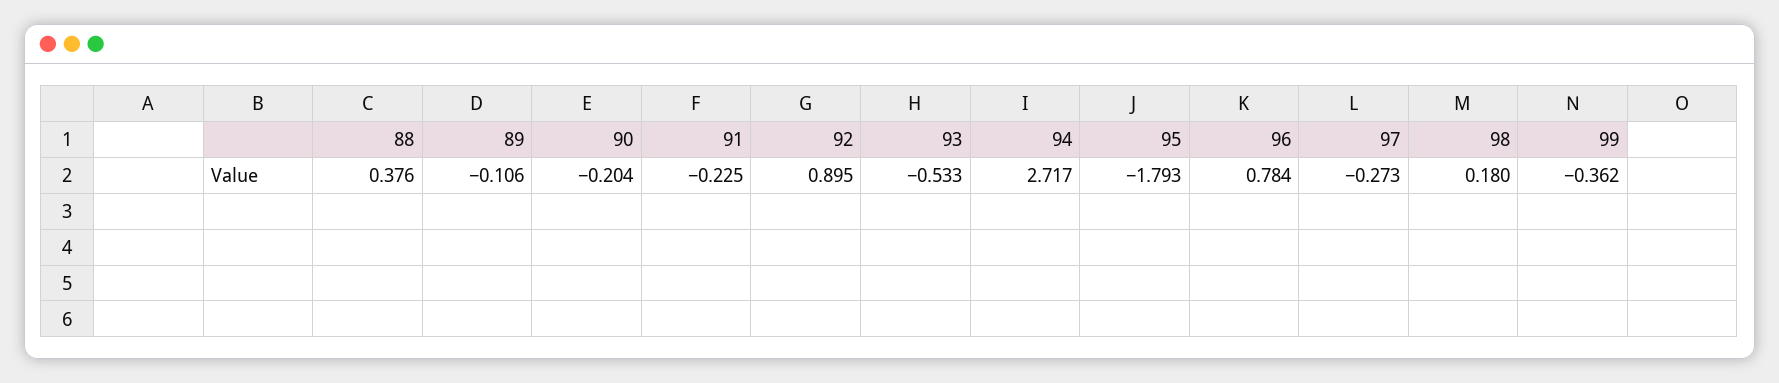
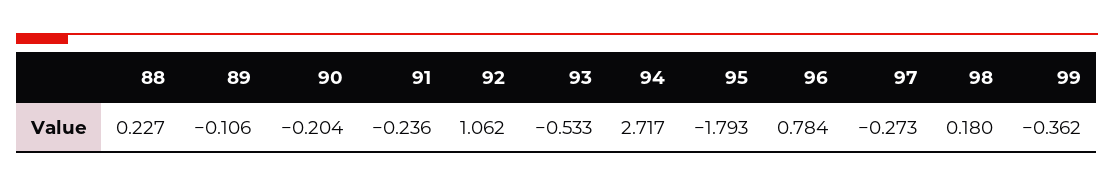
  {
-   "88": 0.376,
+   "88": 0.227,
    "89": -0.106,
    "90": -0.204,
-   "91": -0.225,
+   "91": -0.236,
-   "92": 0.895,
+   "92": 1.062,
    "93": -0.533,
    "94": 2.717,
    "95": -1.793,
    "96": 0.784,
    "97": -0.273,
    "98": 0.18,
    "99": -0.362
  }

